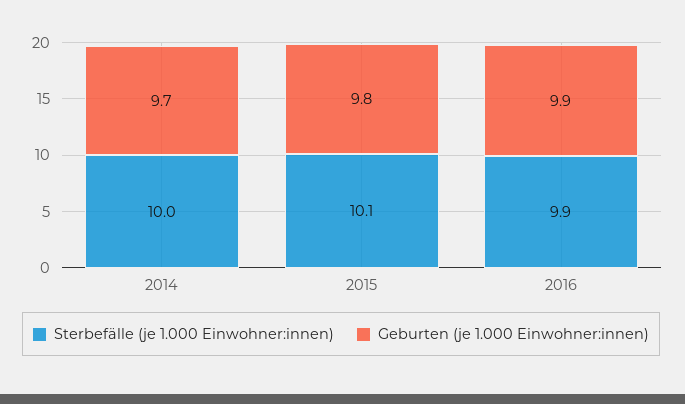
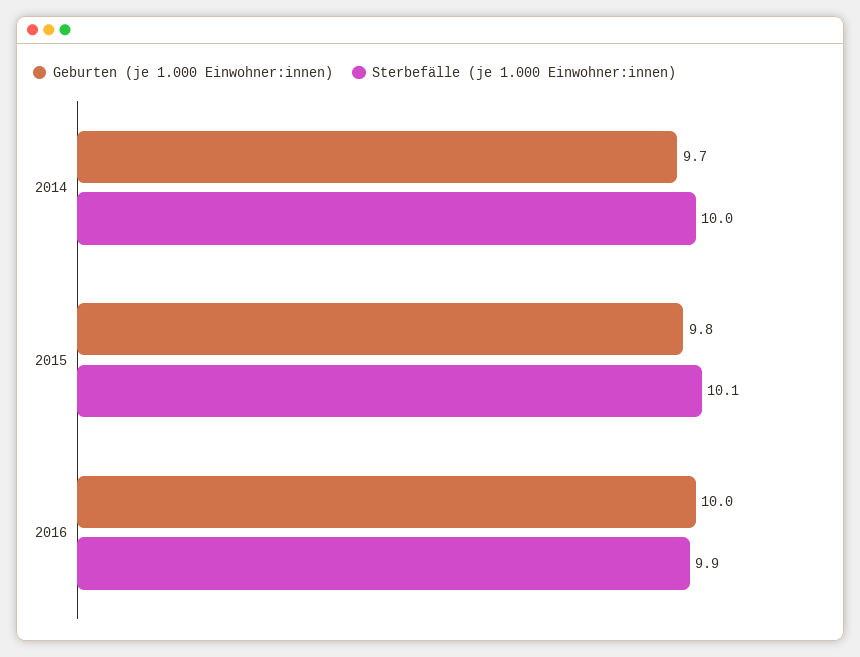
  {
    "Sterbefälle (je 1.000 Einwohner:innen)": {
      "2014": 10,
      "2015": 10.1,
      "2016": 9.9
    },
    "Geburten (je 1.000 Einwohner:innen)": {
      "2014": 9.7,
      "2015": 9.8,
-     "2016": 9.9
+     "2016": 10
    }
  }

